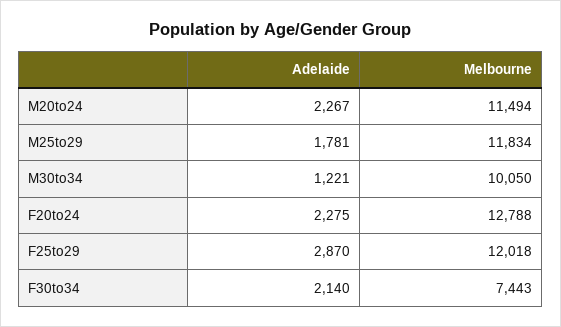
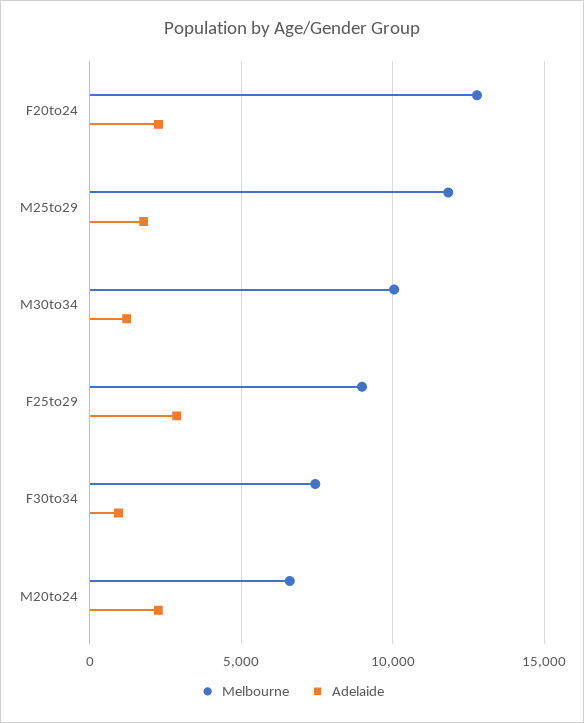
  {
    "Adelaide": {
      "M20to24": 2267,
      "M25to29": 1781,
      "M30to34": 1221,
      "F20to24": 2275,
      "F25to29": 2870,
-     "F30to34": 2140
+     "F30to34": 1000
    },
    "Melbourne": {
-     "M20to24": 11494,
+     "M20to24": 6500,
      "M25to29": 11834,
      "M30to34": 10050,
      "F20to24": 12788,
-     "F25to29": 12018,
+     "F25to29": 9000,
      "F30to34": 7443
    }
  }

